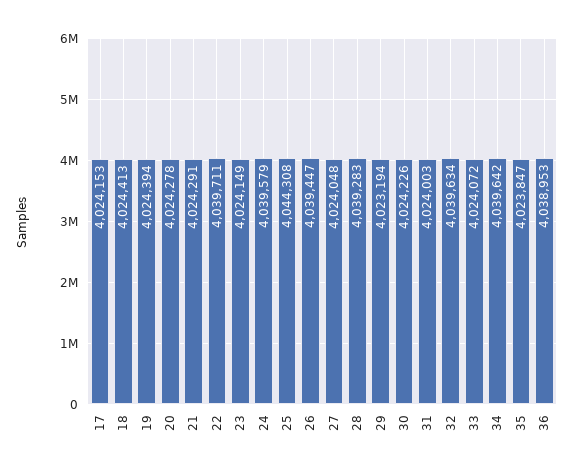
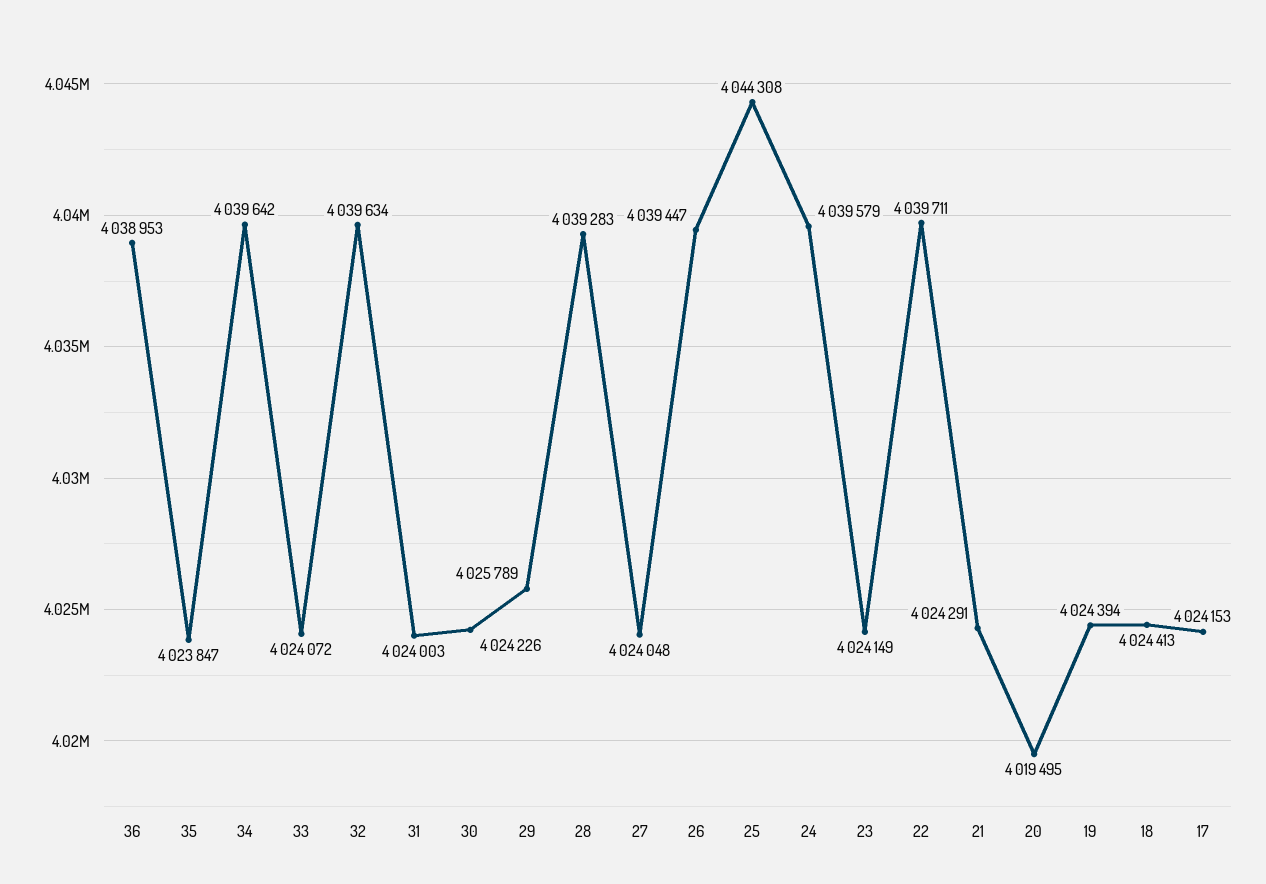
  {
    "17": 4024153,
    "18": 4024413,
    "19": 4024394,
-   "20": 4024278,
+   "20": 4019495,
    "21": 4024291,
    "22": 4039711,
    "23": 4024149,
    "24": 4039579,
    "25": 4044308,
    "26": 4039447,
    "27": 4024048,
    "28": 4039283,
-   "29": 4023194,
+   "29": 4025789,
    "30": 4024226,
    "31": 4024003,
    "32": 4039634,
    "33": 4024072,
    "34": 4039642,
    "35": 4023847,
    "36": 4038953
  }

